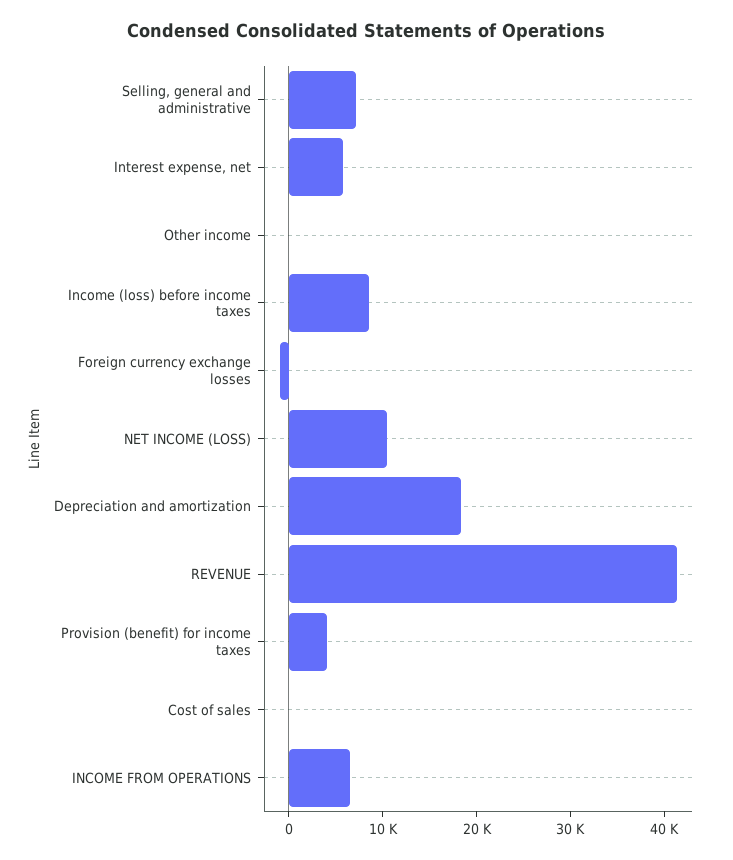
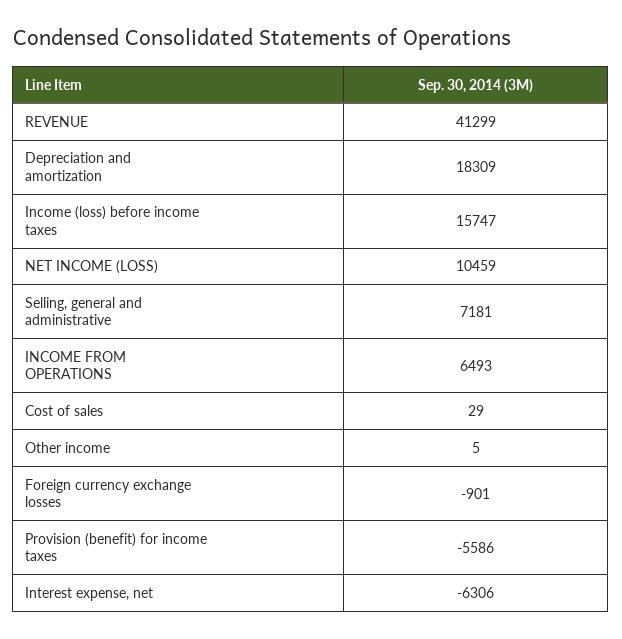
  {
    "Selling, general and administrative": 7181,
-   "Interest expense, net": 6000,
+   "Interest expense, net": -6306,
    "Other income": 5,
-   "Income (loss) before income taxes": 8000,
+   "Income (loss) before income taxes": 15747,
    "Foreign currency exchange losses": -901,
    "NET INCOME (LOSS)": 10459,
    "Depreciation and amortization": 18309,
    "REVENUE": 41299,
-   "Provision (benefit) for income taxes": 4000,
+   "Provision (benefit) for income taxes": -5586,
    "Cost of sales": 29,
    "INCOME FROM OPERATIONS": 6493
  }

